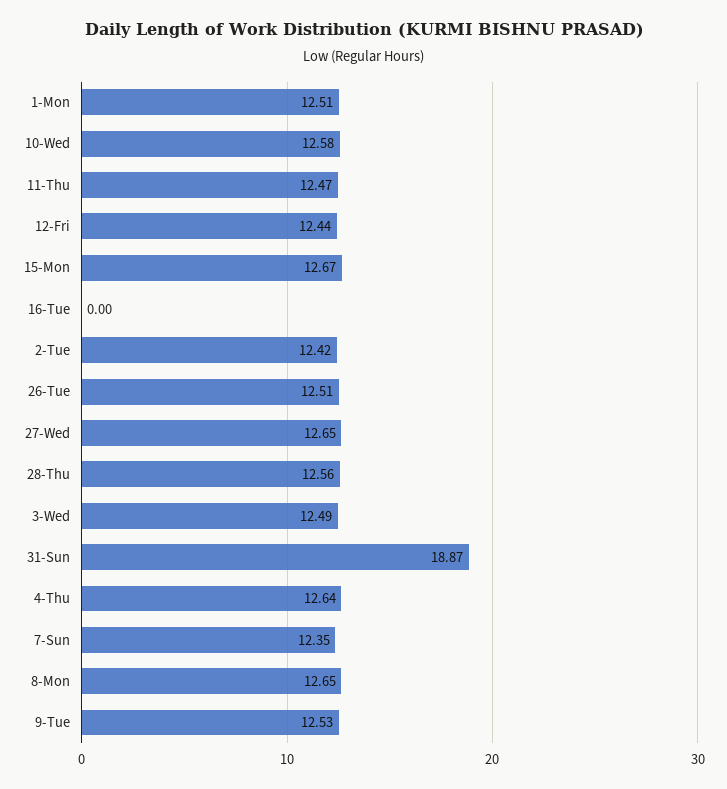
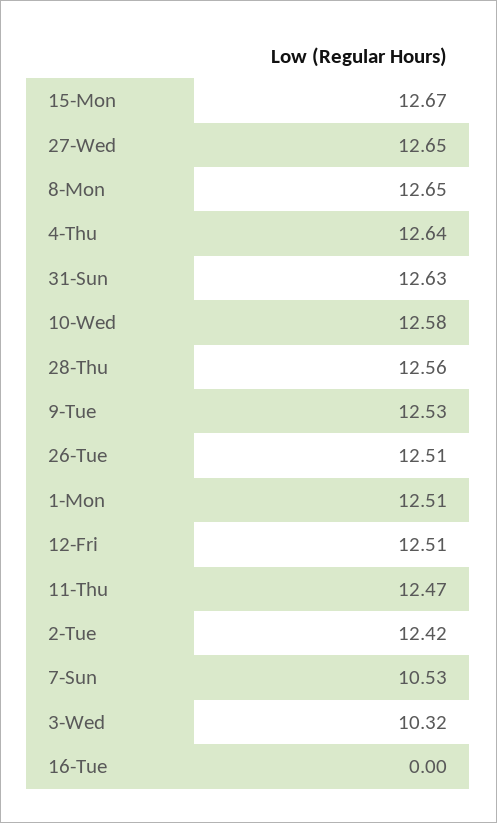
  {
    "1-Mon": 12.51,
    "10-Wed": 12.58,
    "11-Thu": 12.47,
-   "12-Fri": 12.44,
+   "12-Fri": 12.51,
    "15-Mon": 12.67,
    "16-Tue": 0,
    "2-Tue": 12.42,
    "26-Tue": 12.51,
    "27-Wed": 12.65,
    "28-Thu": 12.56,
-   "3-Wed": 12.49,
+   "3-Wed": 10.32,
-   "31-Sun": 18.87,
+   "31-Sun": 12.63,
    "4-Thu": 12.64,
-   "7-Sun": 12.35,
+   "7-Sun": 10.53,
    "8-Mon": 12.65,
    "9-Tue": 12.53
  }

